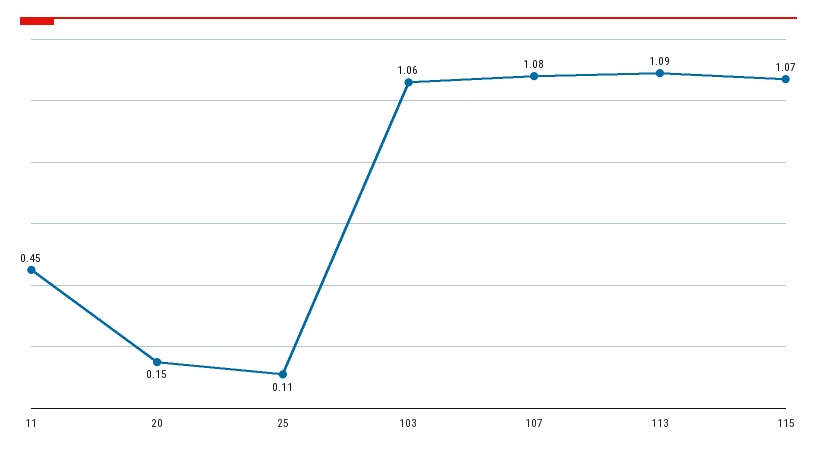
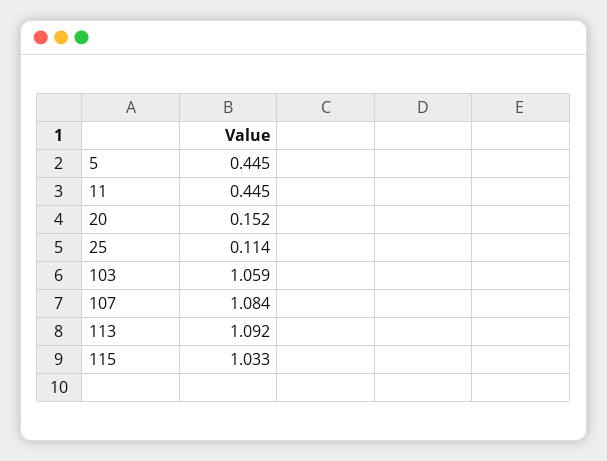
  {
    "11": 0.445,
    "20": 0.152,
    "25": 0.114,
    "103": 1.059,
    "107": 1.084,
    "113": 1.092,
-   "115": 1.07
+   "115": 1.033,
+   "5": 0.445
  }

